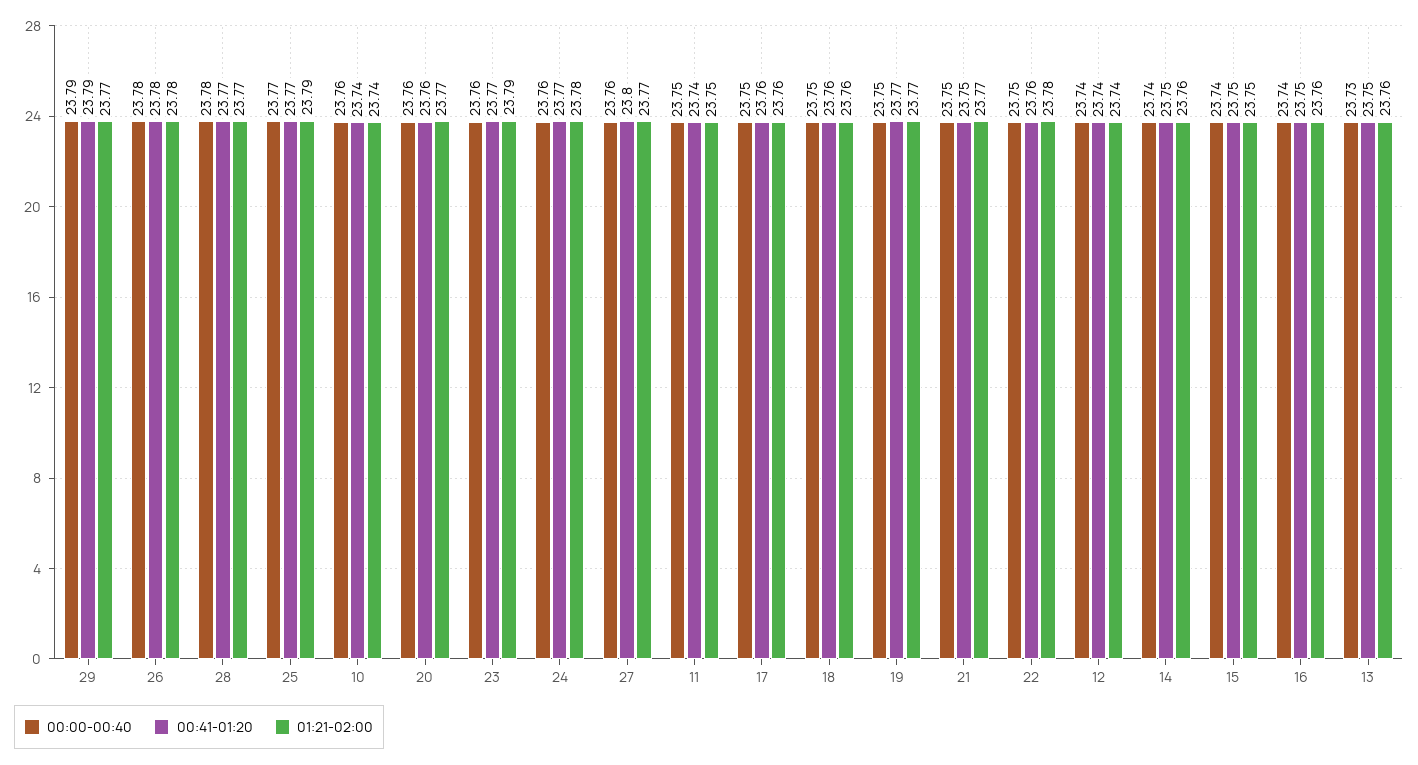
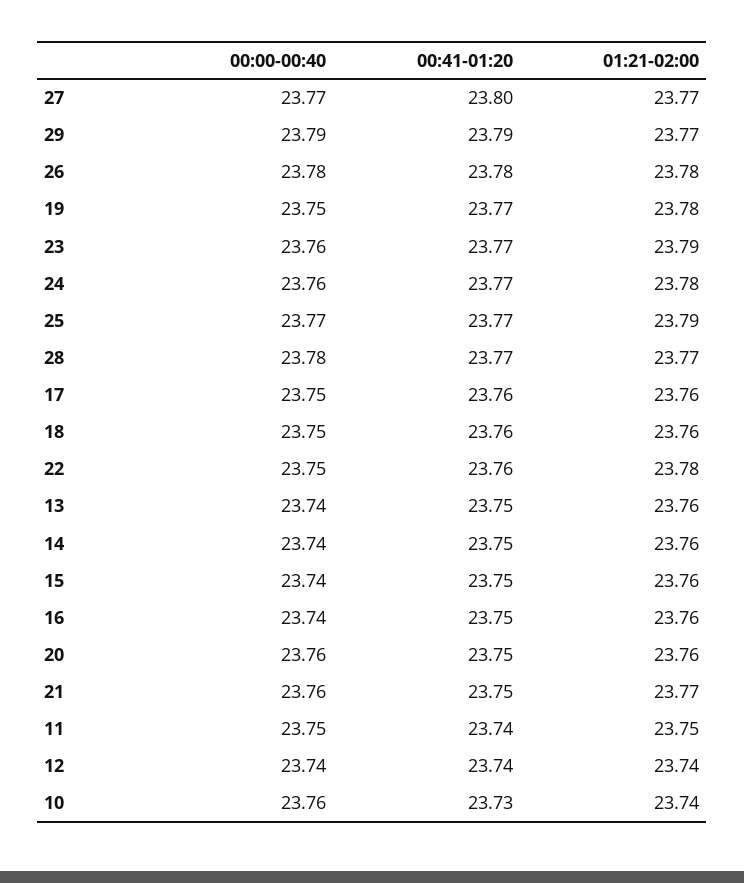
  {
    "00:00-00:40": {
      "29": 23.79,
      "26": 23.78,
      "28": 23.78,
      "25": 23.77,
      "10": 23.76,
      "20": 23.76,
      "23": 23.76,
      "24": 23.76,
-     "27": 23.76,
+     "27": 23.77,
      "11": 23.75,
      "17": 23.75,
      "18": 23.75,
      "19": 23.75,
-     "21": 23.75,
+     "21": 23.76,
      "22": 23.75,
      "12": 23.74,
      "14": 23.74,
      "15": 23.74,
      "16": 23.74,
-     "13": 23.73
+     "13": 23.74
    },
    "00:41-01:20": {
      "29": 23.79,
      "26": 23.78,
      "28": 23.77,
      "25": 23.77,
-     "10": 23.74,
+     "10": 23.73,
-     "20": 23.76,
+     "20": 23.75,
      "23": 23.77,
      "24": 23.77,
      "27": 23.8,
      "11": 23.74,
      "17": 23.76,
      "18": 23.76,
      "19": 23.77,
      "21": 23.75,
      "22": 23.76,
      "12": 23.74,
      "14": 23.75,
      "15": 23.75,
      "16": 23.75,
      "13": 23.75
    },
    "01:21-02:00": {
      "29": 23.77,
      "26": 23.78,
      "28": 23.77,
      "25": 23.79,
      "10": 23.74,
-     "20": 23.77,
+     "20": 23.76,
      "23": 23.79,
      "24": 23.78,
      "27": 23.77,
      "11": 23.75,
      "17": 23.76,
      "18": 23.76,
-     "19": 23.77,
+     "19": 23.78,
      "21": 23.77,
      "22": 23.78,
      "12": 23.74,
      "14": 23.76,
-     "15": 23.75,
+     "15": 23.76,
      "16": 23.76,
      "13": 23.76
    }
  }

